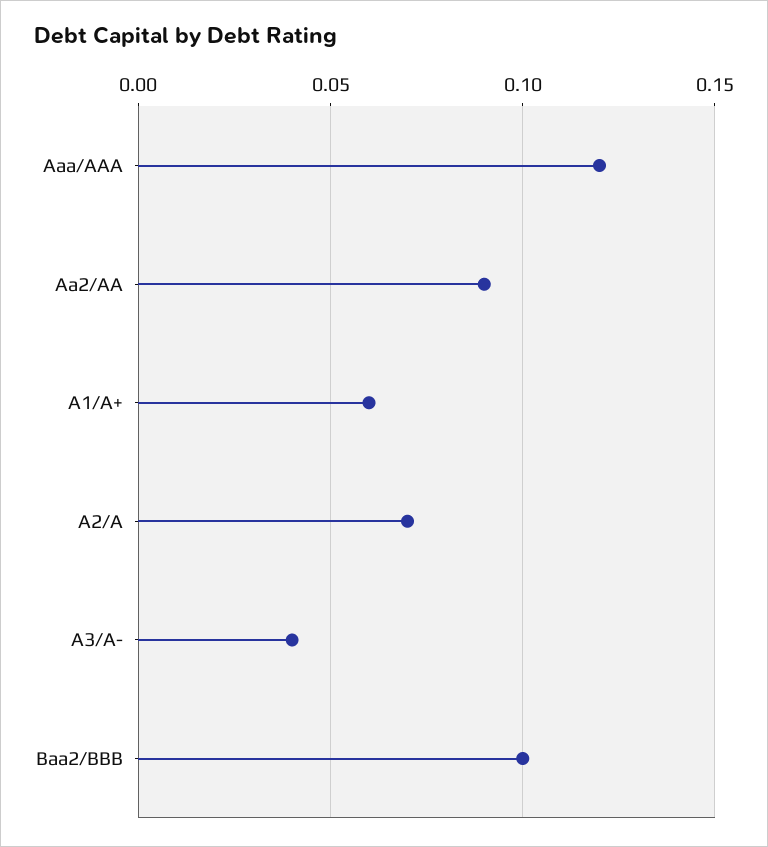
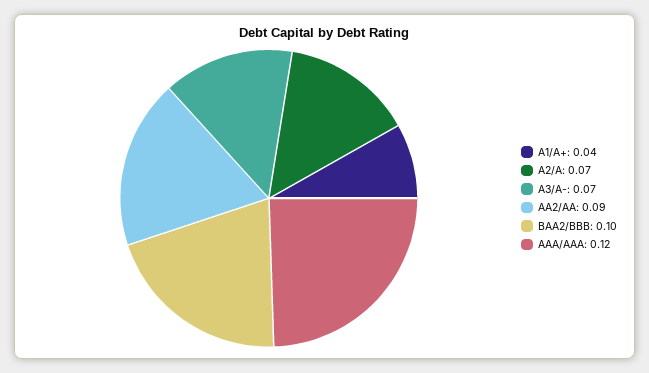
  {
    "Aaa/AAA": 0.12,
    "Aa2/AA": 0.09,
-   "A1/A+": 0.06,
+   "A1/A+": 0.04,
    "A2/A": 0.07,
-   "A3/A-": 0.04,
+   "A3/A-": 0.07,
    "Baa2/BBB": 0.1
  }

